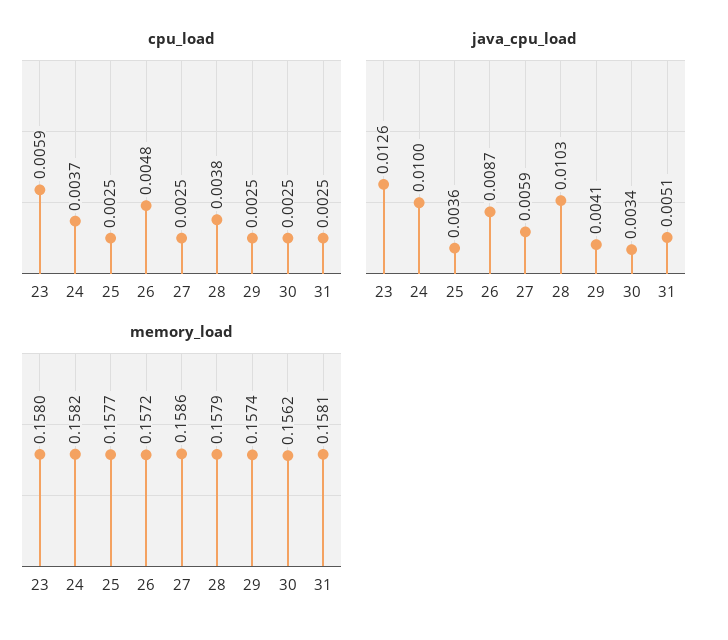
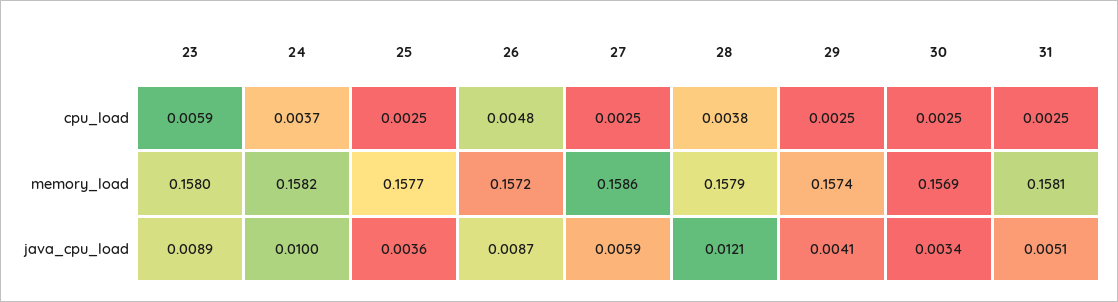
  {
    "cpu_load": {
      "23": 0.0059,
      "24": 0.0037,
      "25": 0.0025,
      "26": 0.0048,
      "27": 0.0025,
      "28": 0.0038,
      "29": 0.0025,
      "30": 0.0025,
      "31": 0.0025
    },
    "java_cpu_load": {
-     "23": 0.0126,
+     "23": 0.0089,
      "24": 0.01,
      "25": 0.0036,
      "26": 0.0087,
      "27": 0.0059,
-     "28": 0.0103,
+     "28": 0.0121,
      "29": 0.0041,
      "30": 0.0034,
      "31": 0.0051
    },
    "memory_load": {
      "23": 0.158,
      "24": 0.1582,
      "25": 0.1577,
      "26": 0.1572,
      "27": 0.1586,
      "28": 0.1579,
      "29": 0.1574,
-     "30": 0.1562,
+     "30": 0.1569,
      "31": 0.1581
    }
  }

